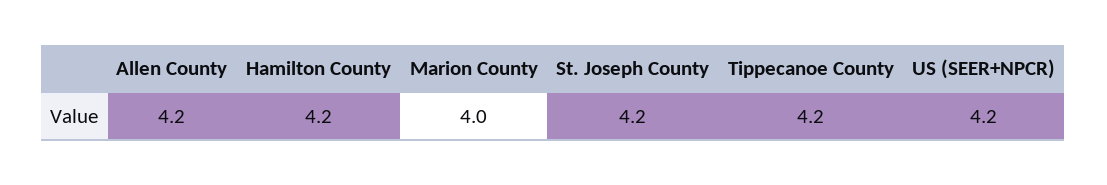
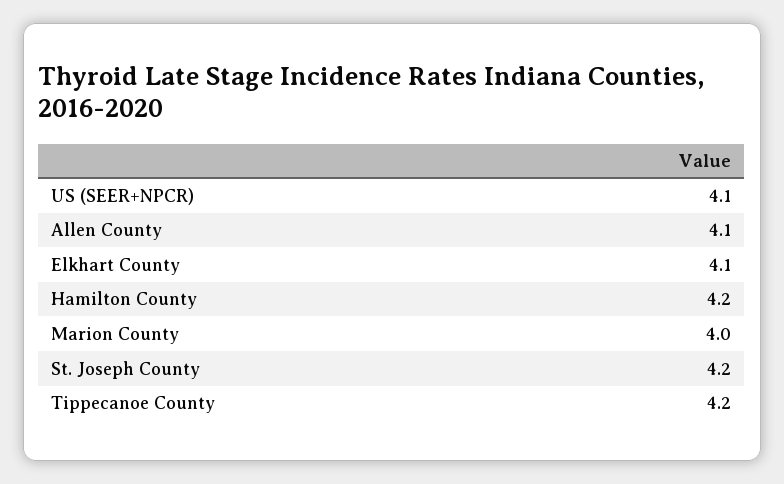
  {
-   "Allen County": 4.2,
+   "Allen County": 4.1,
    "Hamilton County": 4.2,
    "Marion County": 4,
    "St. Joseph County": 4.2,
    "Tippecanoe County": 4.2,
-   "US (SEER+NPCR)": 4.2
+   "US (SEER+NPCR)": 4.1,
+   "Elkhart County": 4.1
  }

